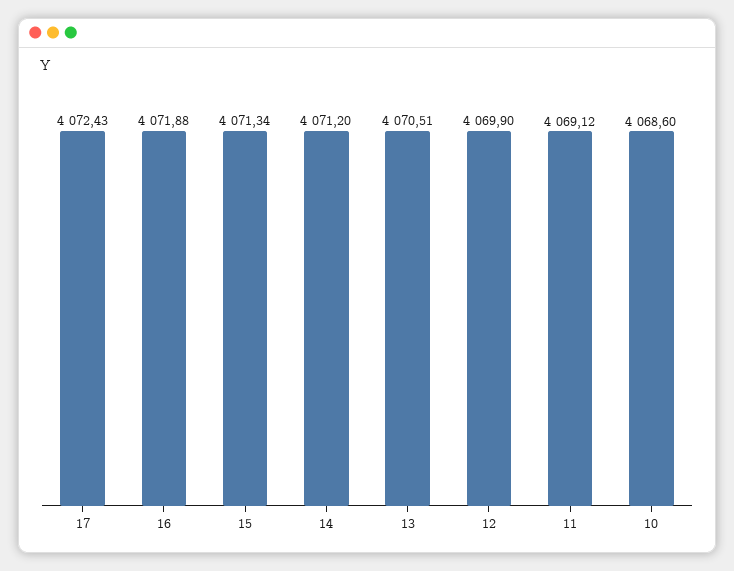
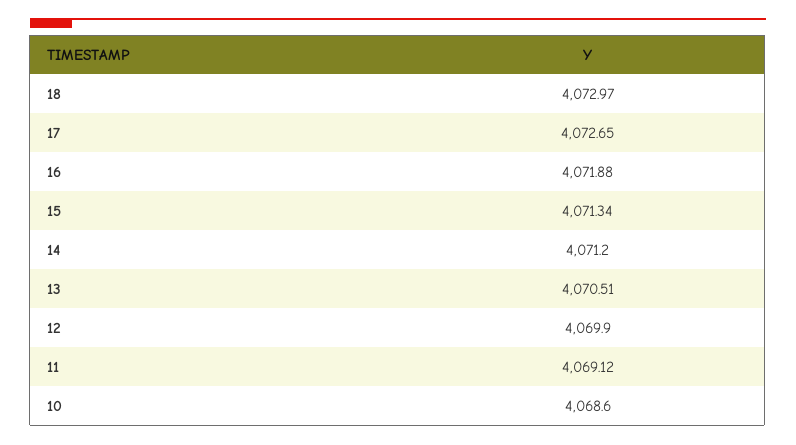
  {
-   "17": 4072.43,
+   "17": 4072.65,
    "16": 4071.88,
    "15": 4071.34,
    "14": 4071.2,
    "13": 4070.51,
    "12": 4069.9,
    "11": 4069.12,
-   "10": 4068.6
+   "10": 4068.6,
+   "18": 4072.97
  }

